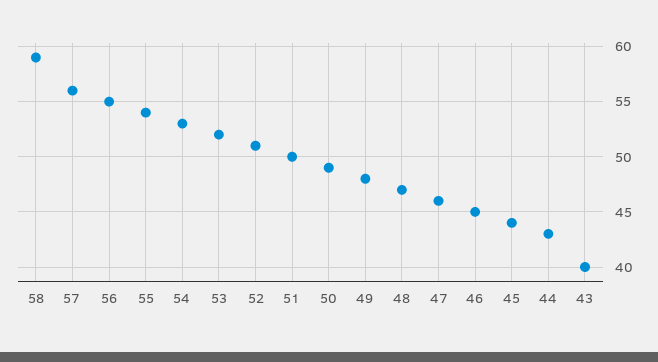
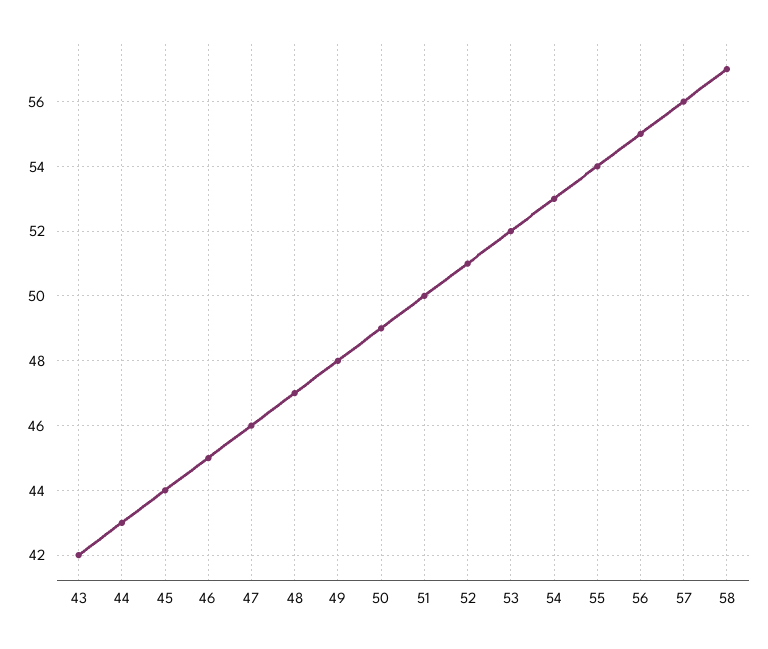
  {
-   "58": 59,
+   "58": 57,
    "57": 56,
    "56": 55,
    "55": 54,
    "54": 53,
    "53": 52,
    "52": 51,
    "51": 50,
    "50": 49,
    "49": 48,
    "48": 47,
    "47": 46,
    "46": 45,
    "45": 44,
    "44": 43,
-   "43": 40
+   "43": 42
  }

